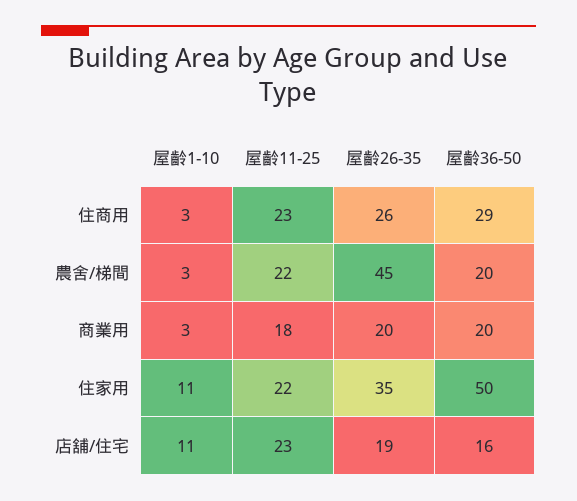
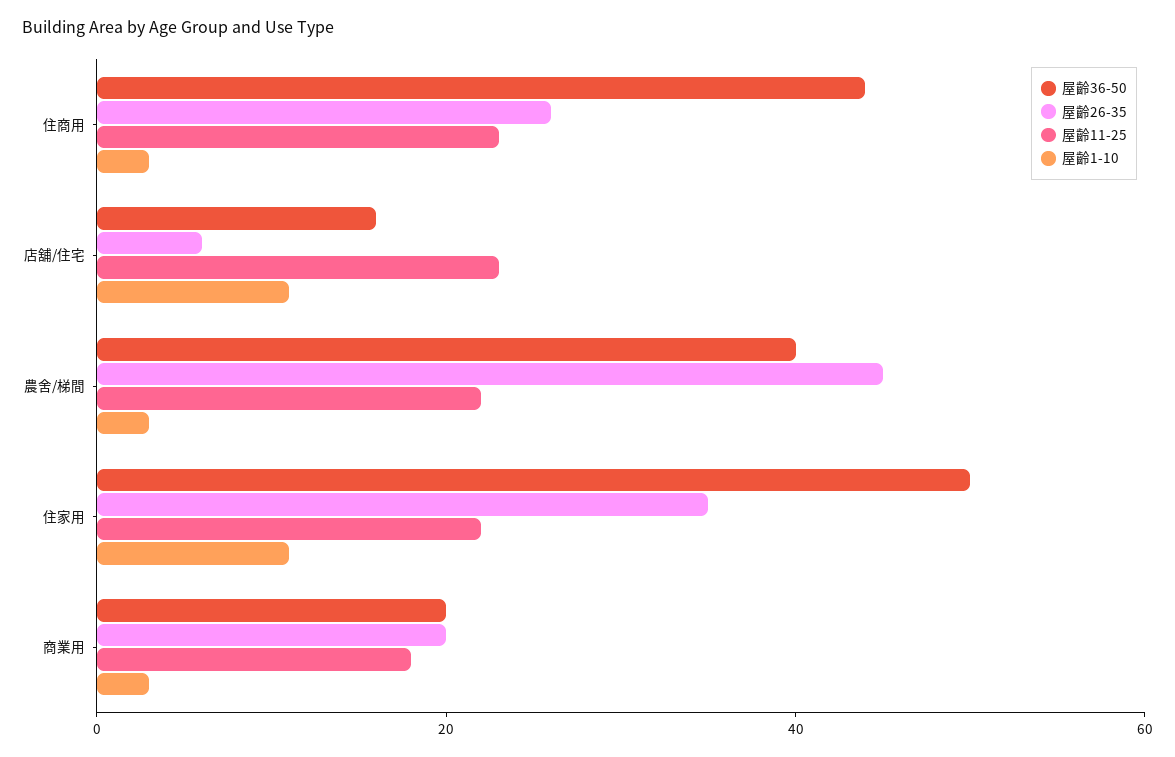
  {
    "屋齡1-10": {
      "住商用": 3,
      "農舍/梯間": 3,
      "商業用": 3,
      "住家用": 11,
      "店舖/住宅": 11
    },
    "屋齡11-25": {
      "住商用": 23,
      "農舍/梯間": 22,
      "商業用": 18,
      "住家用": 22,
      "店舖/住宅": 23
    },
    "屋齡26-35": {
      "住商用": 26,
      "農舍/梯間": 45,
      "商業用": 20,
      "住家用": 35,
-     "店舖/住宅": 19
+     "店舖/住宅": 5
    },
    "屋齡36-50": {
-     "住商用": 29,
+     "住商用": 45,
-     "農舍/梯間": 20,
+     "農舍/梯間": 40,
      "商業用": 20,
      "住家用": 50,
      "店舖/住宅": 16
    }
  }

